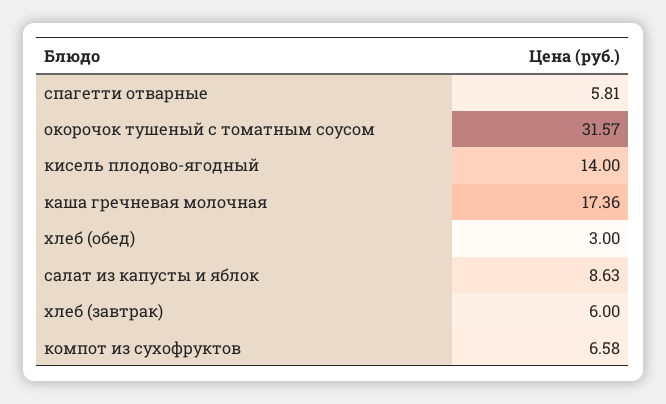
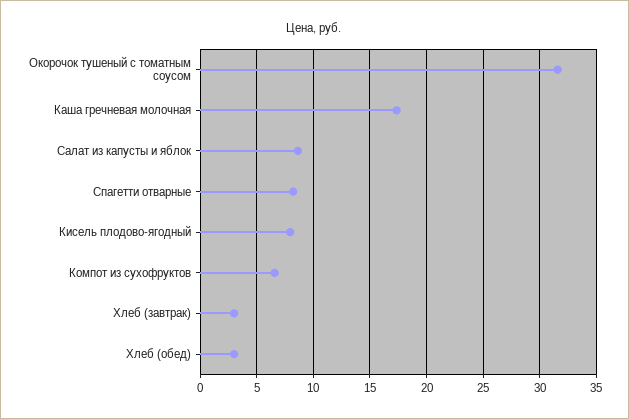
  {
-   "спагетти отварные": 5.81,
+   "спагетти отварные": 8,
    "окорочок тушеный с томатным соусом": 31.57,
-   "кисель плодово-ягодный": 14,
+   "кисель плодово-ягодный": 8,
    "каша гречневая молочная": 17.36,
    "хлеб (обед)": 3,
    "салат из капусты и яблок": 8.63,
-   "хлеб (завтрак)": 6,
+   "хлеб (завтрак)": 3,
    "компот из сухофруктов": 6.58
  }

